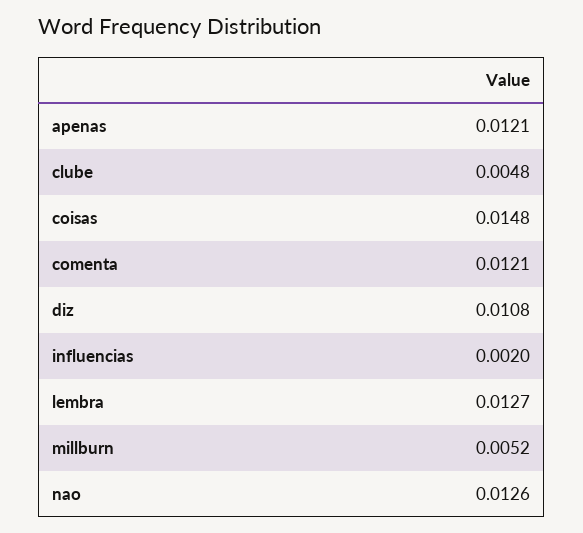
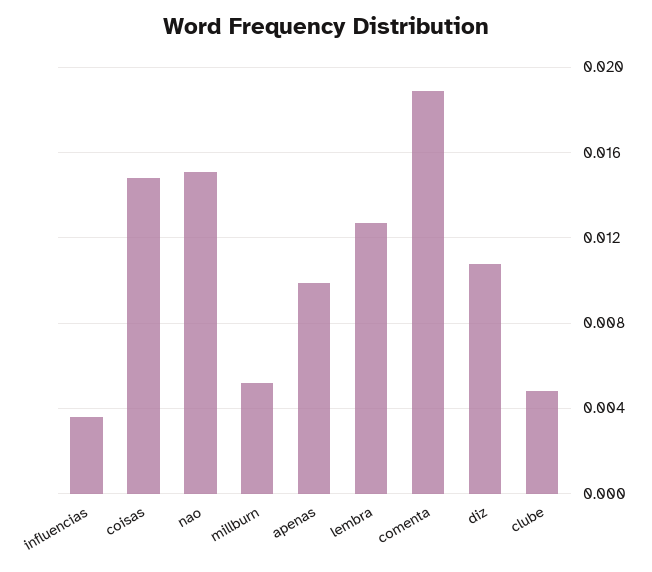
  {
-   "apenas": 0.0121,
+   "apenas": 0.01,
    "clube": 0.0048,
    "coisas": 0.0148,
-   "comenta": 0.0121,
+   "comenta": 0.019,
    "diz": 0.0108,
-   "influencias": 0.002,
+   "influencias": 0.0035,
    "lembra": 0.0127,
    "millburn": 0.0052,
-   "nao": 0.0126
+   "nao": 0.015
  }

